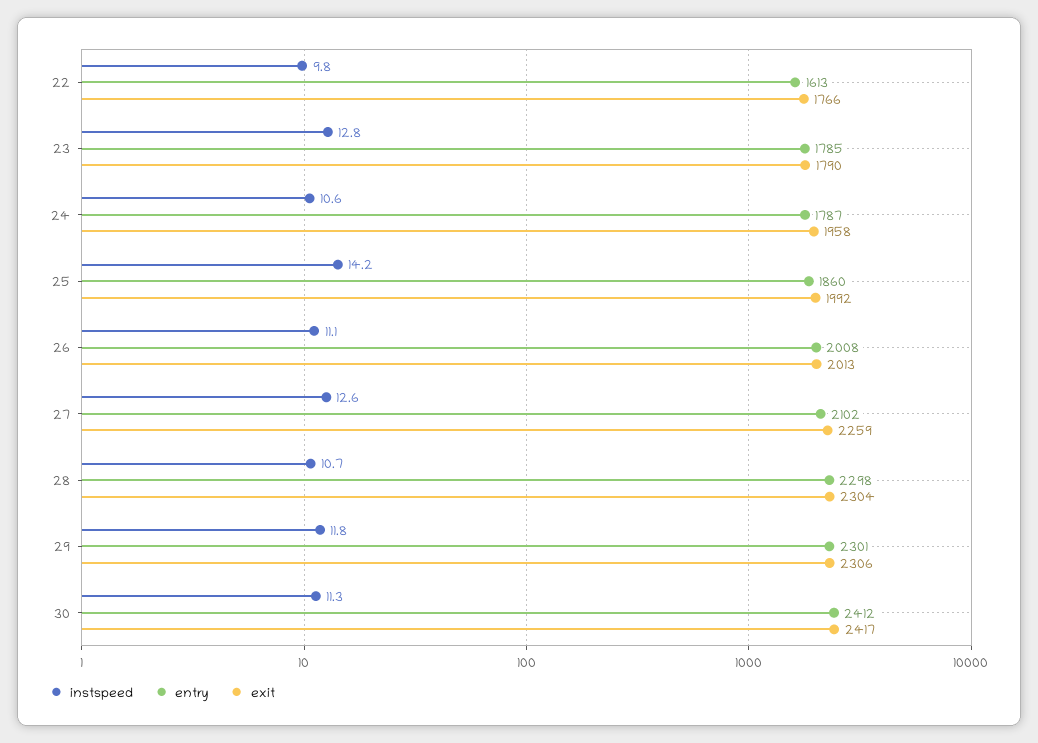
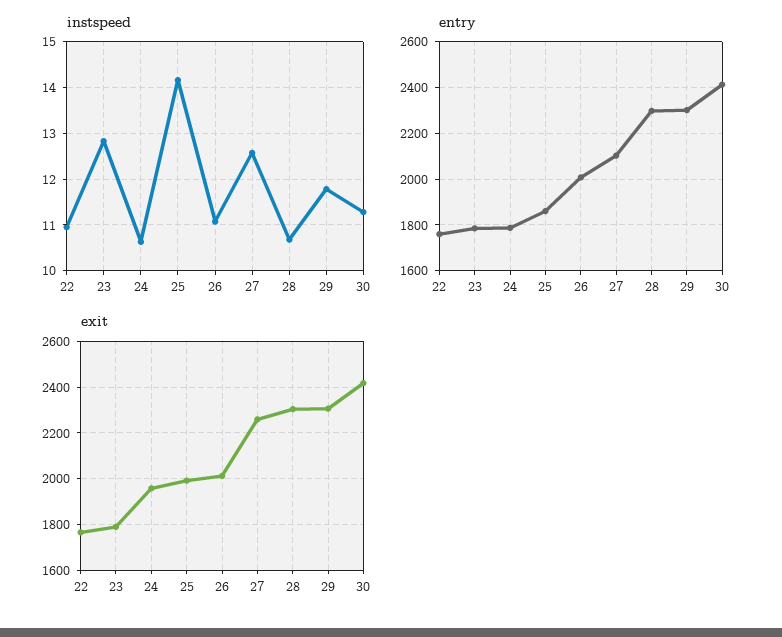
  {
    "instspeed": {
-     "22": 9.8,
+     "22": 11,
      "23": 12.8,
      "24": 10.6,
      "25": 14.2,
      "26": 11.1,
      "27": 12.6,
      "28": 10.7,
      "29": 11.8,
      "30": 11.3
    },
    "entry": {
-     "22": 1613,
+     "22": 1750,
      "23": 1785,
      "24": 1787,
      "25": 1860,
      "26": 2008,
      "27": 2102,
      "28": 2298,
      "29": 2301,
      "30": 2412
    },
    "exit": {
      "22": 1766,
      "23": 1790,
      "24": 1958,
      "25": 1992,
      "26": 2013,
      "27": 2259,
      "28": 2304,
      "29": 2306,
      "30": 2417
    }
  }

